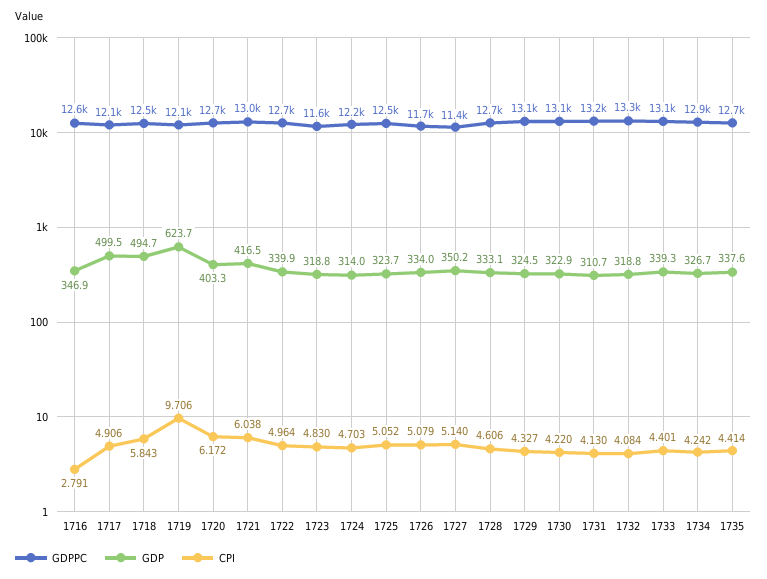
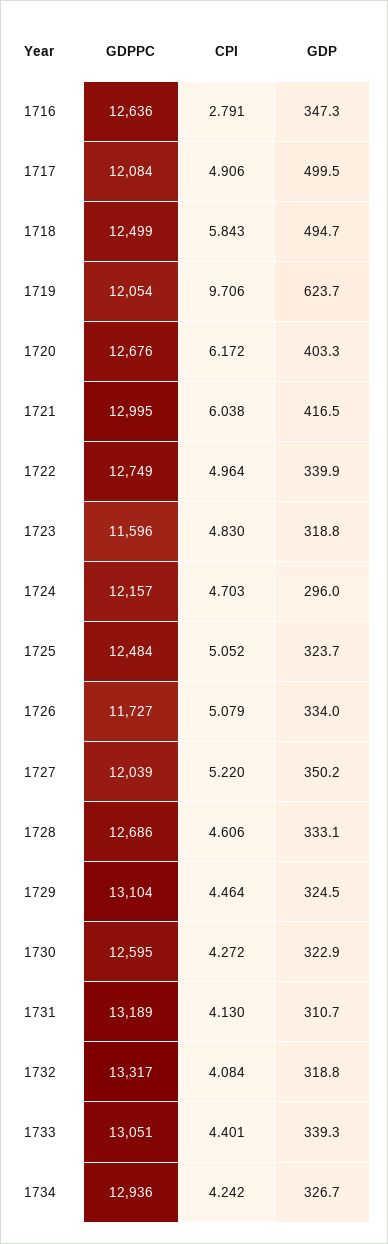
  {
    "GDPPC": {
      "1716": 12636,
      "1717": 12084,
      "1718": 12499,
      "1719": 12054,
      "1720": 12676,
      "1721": 12995,
      "1722": 12749,
      "1723": 11596,
      "1724": 12157,
      "1725": 12484,
      "1726": 11727,
-     "1727": 11400,
+     "1727": 12039,
      "1728": 12686,
      "1729": 13104,
-     "1730": 13100,
+     "1730": 12595,
      "1731": 13189,
      "1732": 13317,
      "1733": 13051,
-     "1734": 12936,
+     "1734": 12936
-     "1735": 12700
    },
    "GDP": {
-     "1716": 346.9,
+     "1716": 347.3,
      "1717": 499.5,
      "1718": 494.7,
      "1719": 623.7,
      "1720": 403.3,
      "1721": 416.5,
      "1722": 339.9,
      "1723": 318.8,
-     "1724": 314,
+     "1724": 296,
      "1725": 323.7,
      "1726": 334,
      "1727": 350.2,
      "1728": 333.1,
      "1729": 324.5,
      "1730": 322.9,
      "1731": 310.7,
      "1732": 318.8,
      "1733": 339.3,
-     "1734": 326.7,
+     "1734": 326.7
-     "1735": 337.6
    },
    "CPI": {
      "1716": 2.791,
      "1717": 4.906,
      "1718": 5.843,
      "1719": 9.706,
      "1720": 6.172,
      "1721": 6.038,
      "1722": 4.964,
      "1723": 4.83,
      "1724": 4.703,
      "1725": 5.052,
      "1726": 5.079,
-     "1727": 5.14,
+     "1727": 5.22,
      "1728": 4.606,
-     "1729": 4.327,
+     "1729": 4.464,
-     "1730": 4.22,
+     "1730": 4.272,
      "1731": 4.13,
      "1732": 4.084,
      "1733": 4.401,
-     "1734": 4.242,
+     "1734": 4.242
-     "1735": 4.414
    }
  }

